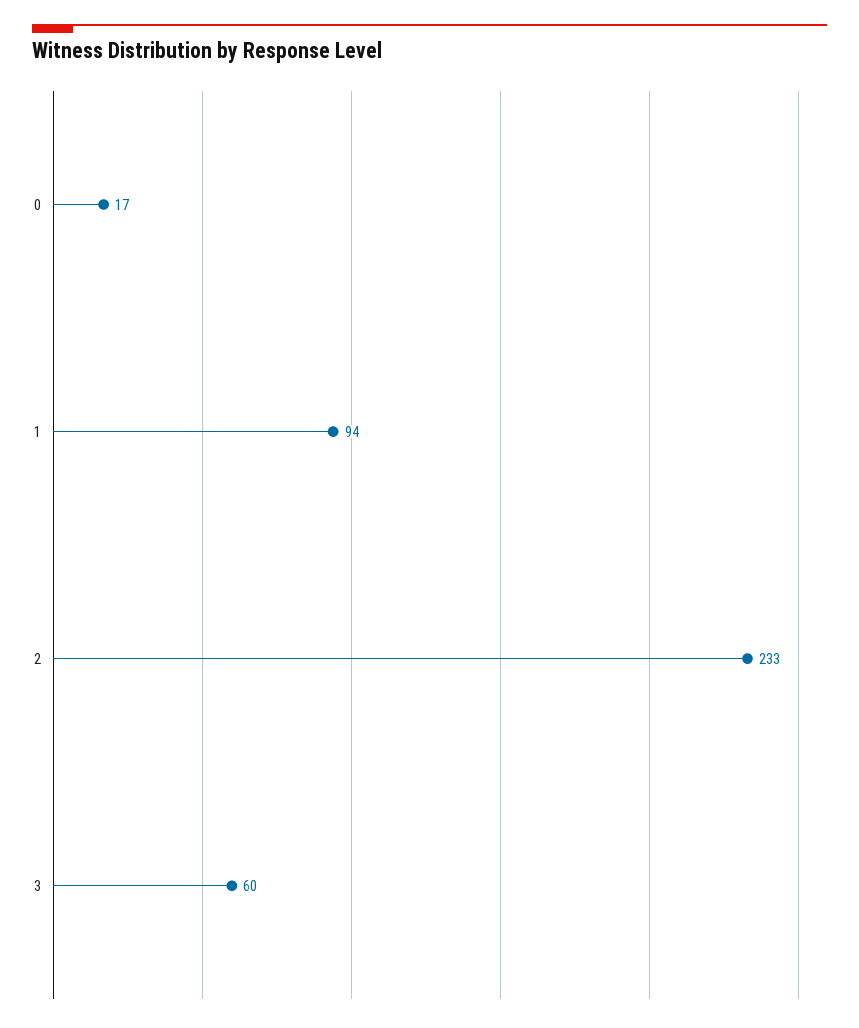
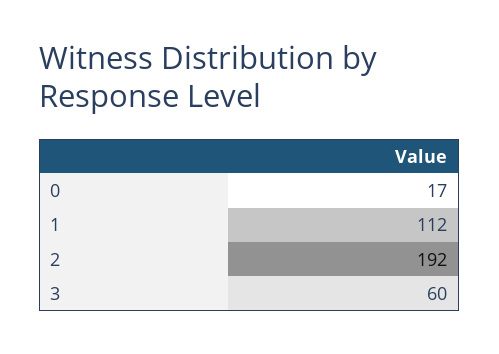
  {
    "0": 17,
-   "1": 94,
+   "1": 112,
-   "2": 233,
+   "2": 192,
    "3": 60
  }

